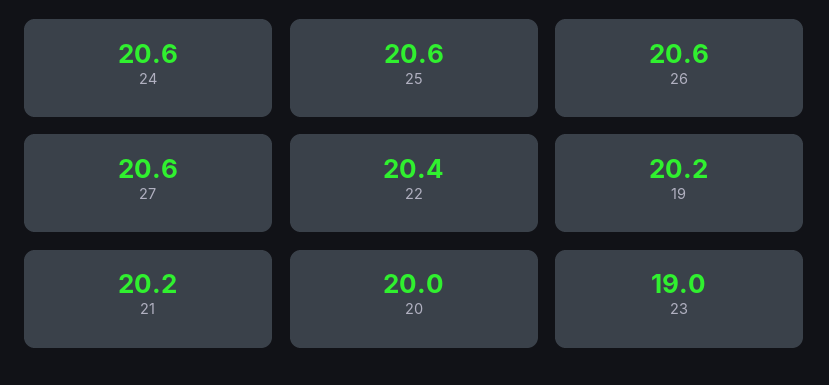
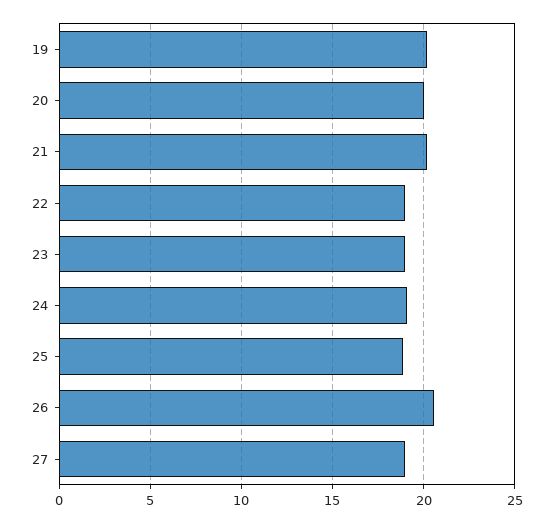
  {
-   "24": 20.6,
+   "24": 19,
-   "25": 20.6,
+   "25": 19,
    "26": 20.6,
-   "27": 20.6,
+   "27": 19,
-   "22": 20.4,
+   "22": 19,
    "19": 20.2,
    "21": 20.2,
    "20": 20,
    "23": 19
  }

